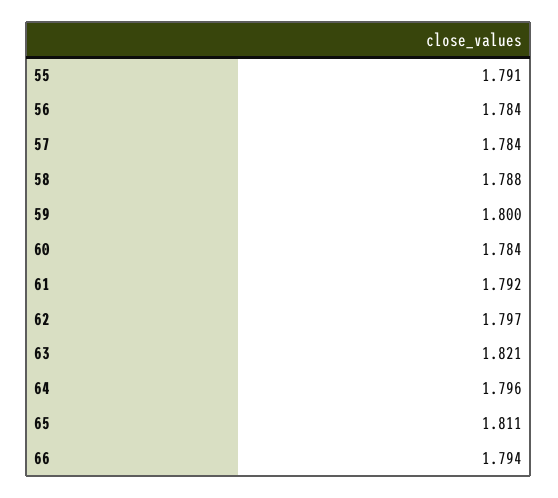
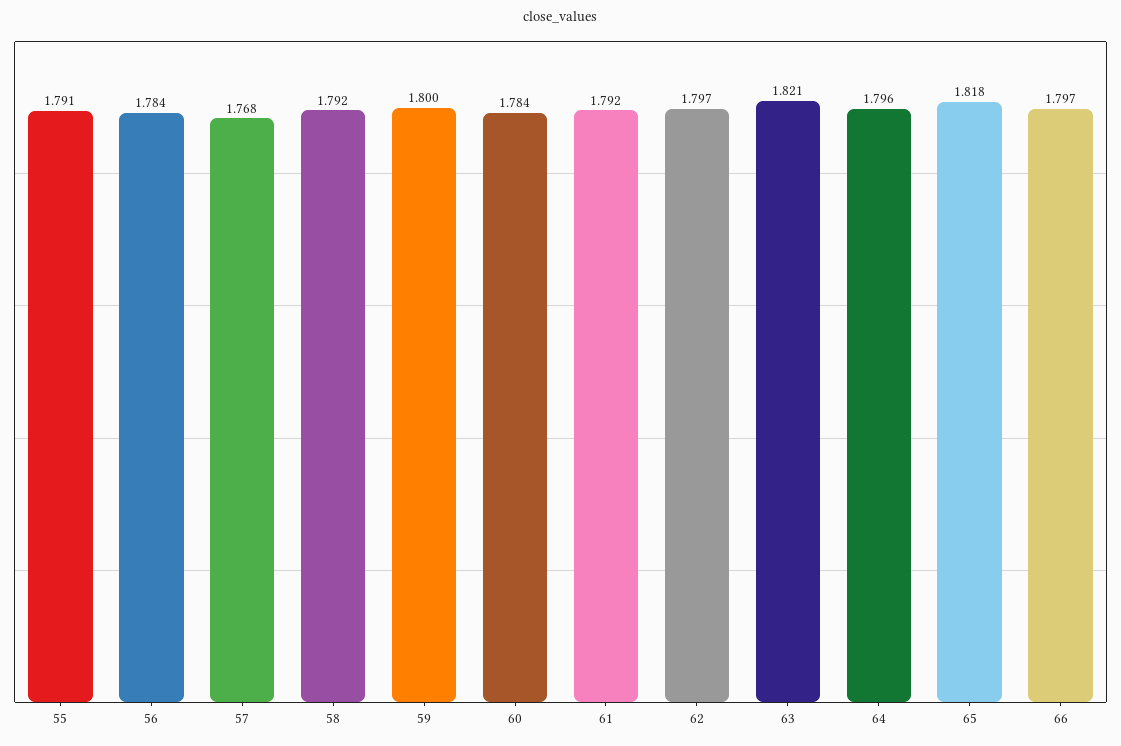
  {
    "55": 1.791,
    "56": 1.784,
-   "57": 1.784,
+   "57": 1.768,
-   "58": 1.788,
+   "58": 1.792,
    "59": 1.8,
    "60": 1.784,
    "61": 1.792,
    "62": 1.797,
    "63": 1.821,
    "64": 1.796,
-   "65": 1.811,
+   "65": 1.818,
-   "66": 1.794
+   "66": 1.797
  }

